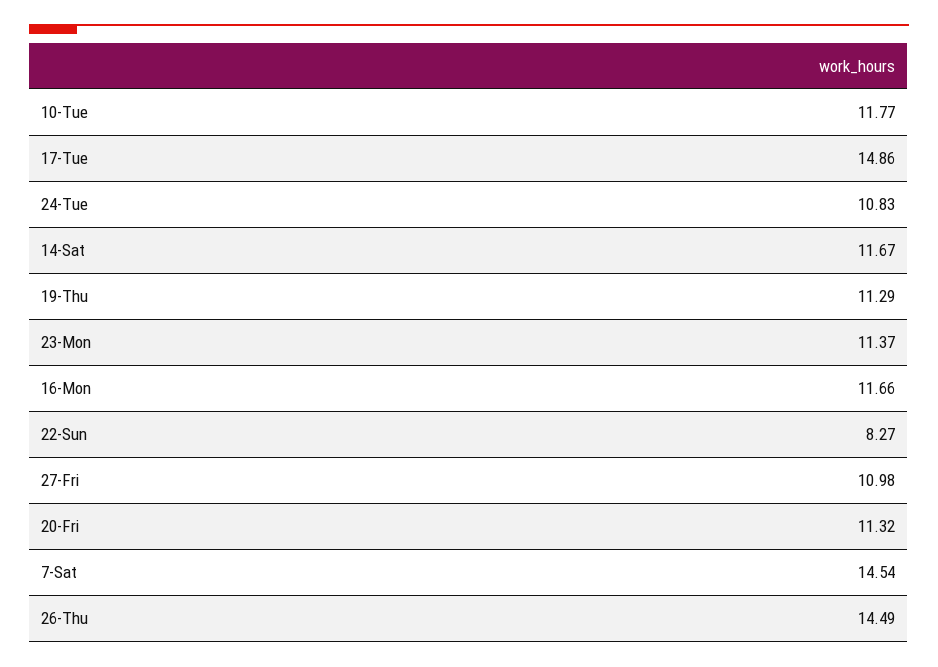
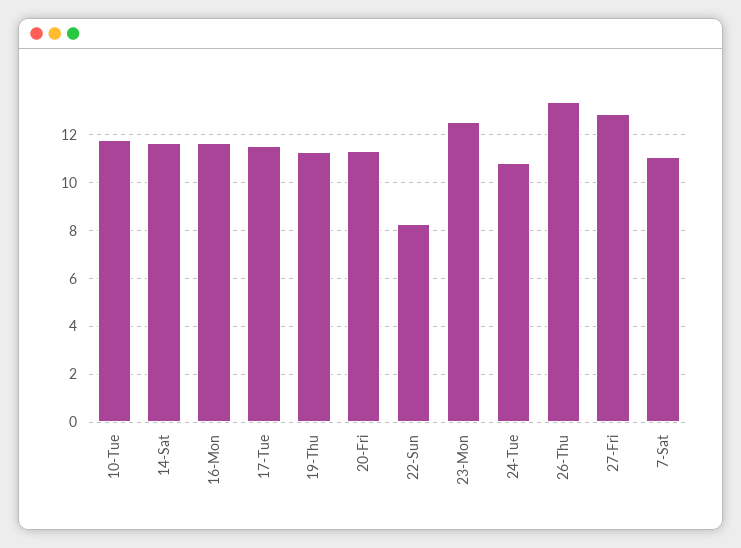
  {
    "10-Tue": 11.77,
-   "17-Tue": 14.86,
+   "17-Tue": 11.5,
    "24-Tue": 10.83,
    "14-Sat": 11.67,
    "19-Thu": 11.29,
-   "23-Mon": 11.37,
+   "23-Mon": 12.5,
    "16-Mon": 11.66,
    "22-Sun": 8.27,
-   "27-Fri": 10.98,
+   "27-Fri": 13,
    "20-Fri": 11.32,
-   "7-Sat": 14.54,
+   "7-Sat": 11,
-   "26-Thu": 14.49
+   "26-Thu": 13.5
  }

